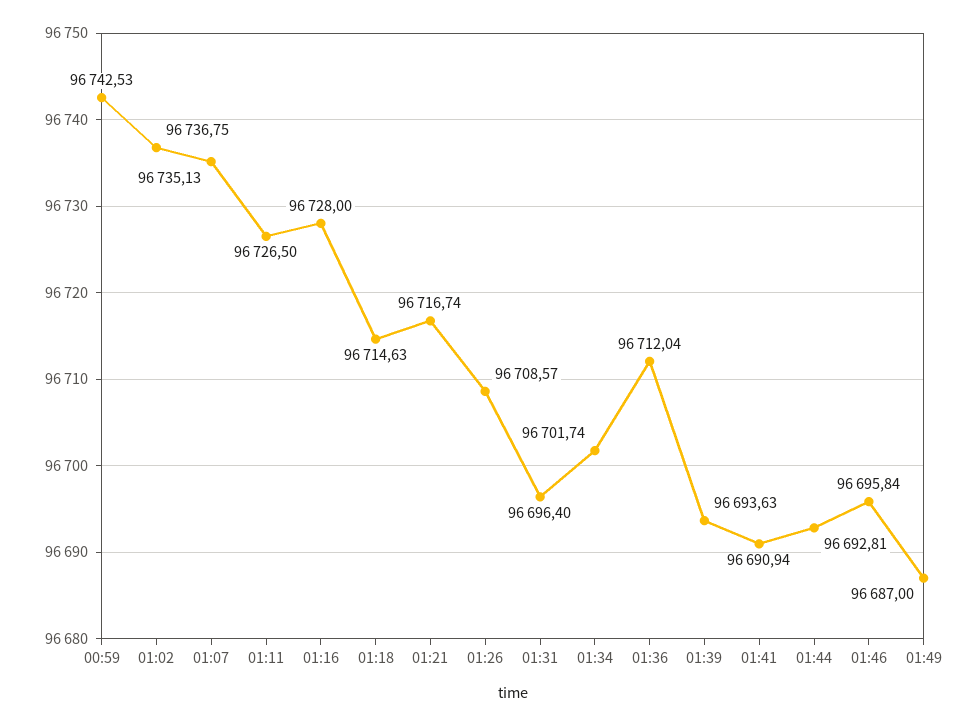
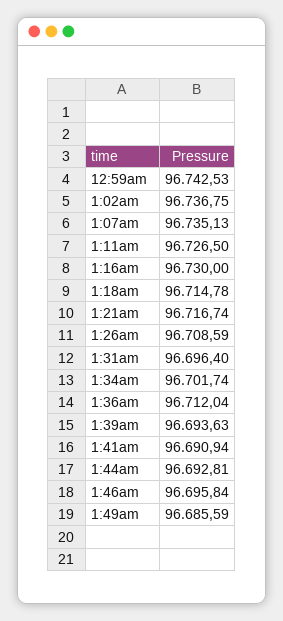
  {
    "00:59": 96742.53,
    "01:02": 96736.75,
    "01:07": 96735.13,
    "01:11": 96726.5,
-   "01:16": 96728,
+   "01:16": 96730,
-   "01:18": 96714.63,
+   "01:18": 96714.78,
    "01:21": 96716.74,
-   "01:26": 96708.57,
+   "01:26": 96708.59,
    "01:31": 96696.4,
    "01:34": 96701.74,
    "01:36": 96712.04,
    "01:39": 96693.63,
    "01:41": 96690.94,
    "01:44": 96692.81,
    "01:46": 96695.84,
-   "01:49": 96687
+   "01:49": 96685.59
  }

